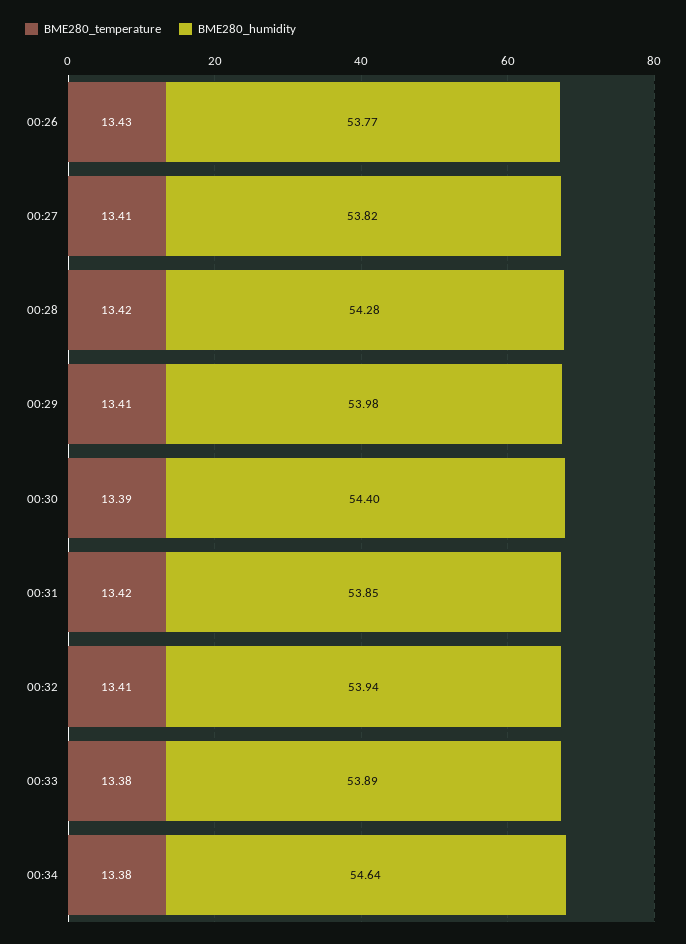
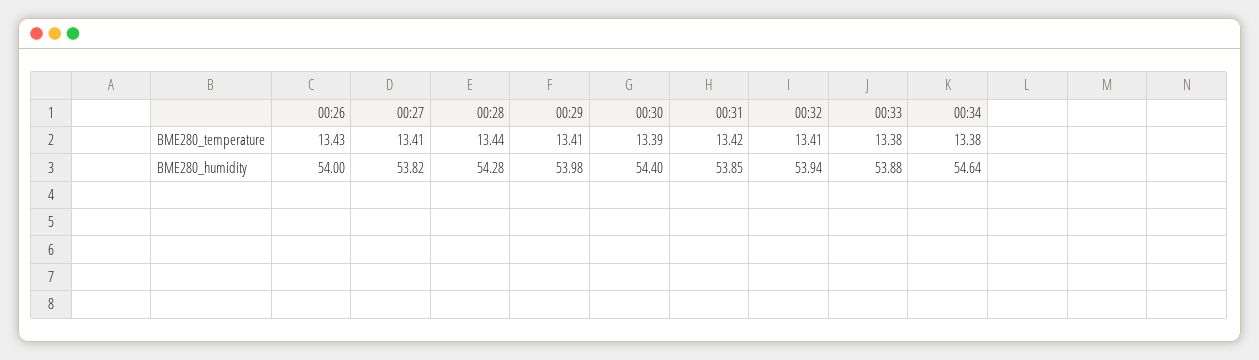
  {
    "BME280_temperature": {
      "00:26": 13.43,
      "00:27": 13.41,
-     "00:28": 13.42,
+     "00:28": 13.44,
      "00:29": 13.41,
      "00:30": 13.39,
      "00:31": 13.42,
      "00:32": 13.41,
      "00:33": 13.38,
      "00:34": 13.38
    },
    "BME280_humidity": {
-     "00:26": 53.77,
+     "00:26": 54,
      "00:27": 53.82,
      "00:28": 54.28,
      "00:29": 53.98,
      "00:30": 54.4,
      "00:31": 53.85,
      "00:32": 53.94,
-     "00:33": 53.89,
+     "00:33": 53.88,
      "00:34": 54.64
    }
  }

